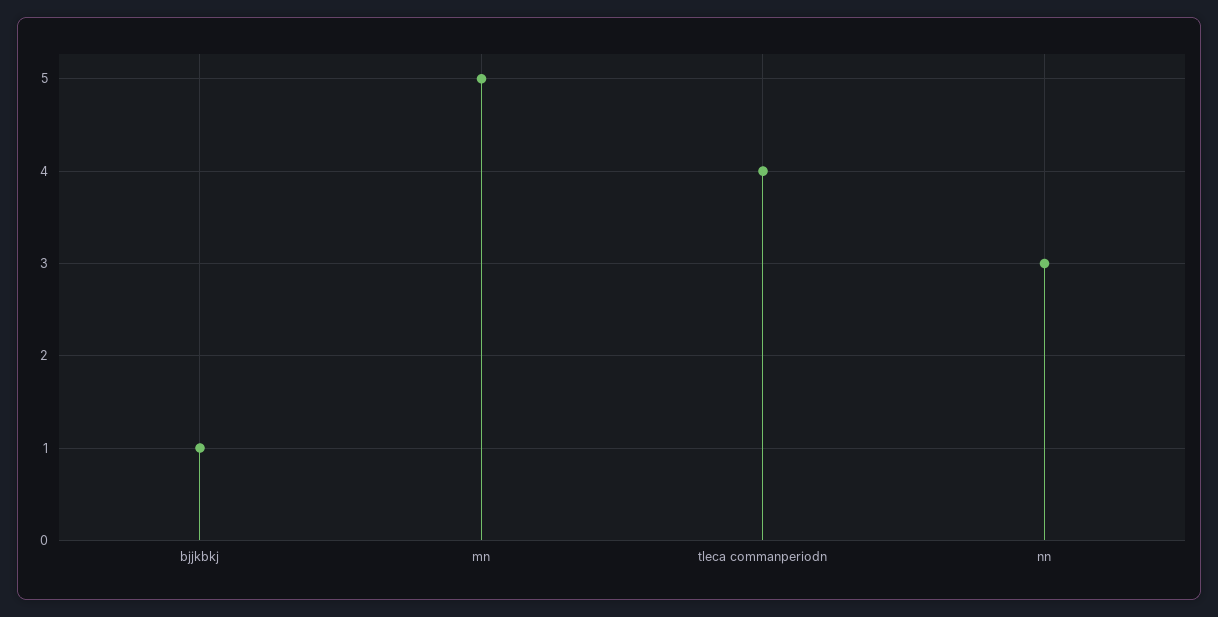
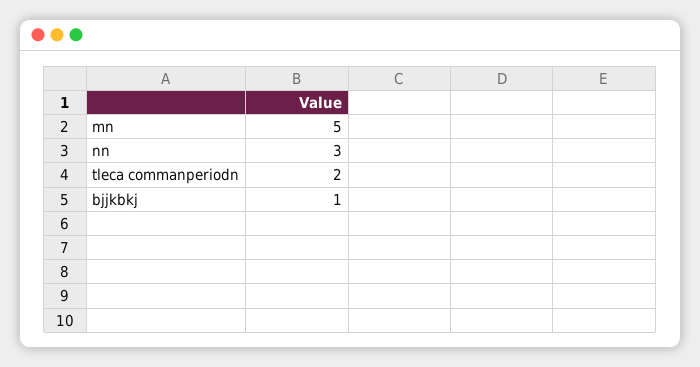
  {
    "bjjkbkj": 1,
    "mn": 5,
-   "tleca commanperiodn": 4,
+   "tleca commanperiodn": 2,
    "nn": 3
  }

